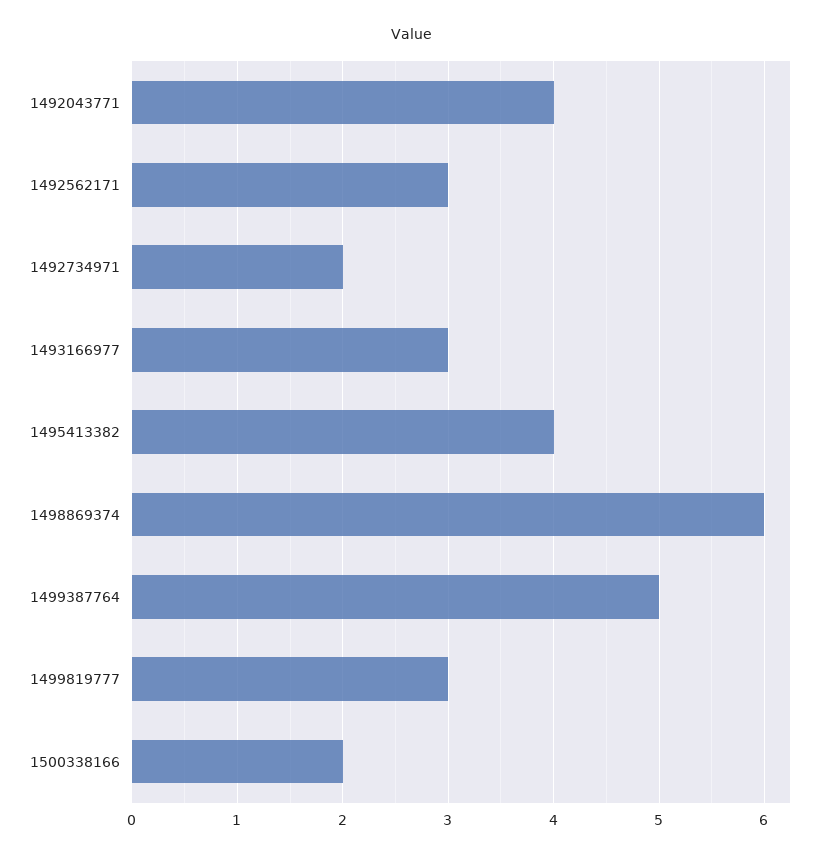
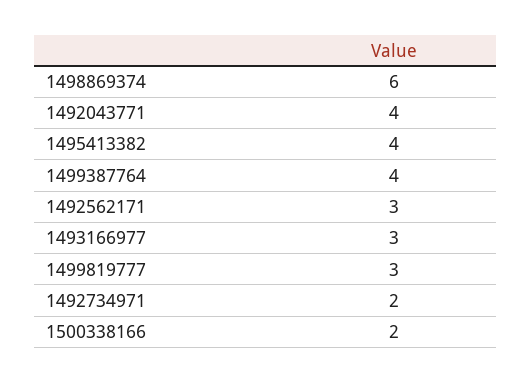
  {
    "1492043771": 4,
    "1492562171": 3,
    "1492734971": 2,
    "1493166977": 3,
    "1495413382": 4,
    "1498869374": 6,
-   "1499387764": 5,
+   "1499387764": 4,
    "1499819777": 3,
    "1500338166": 2
  }

